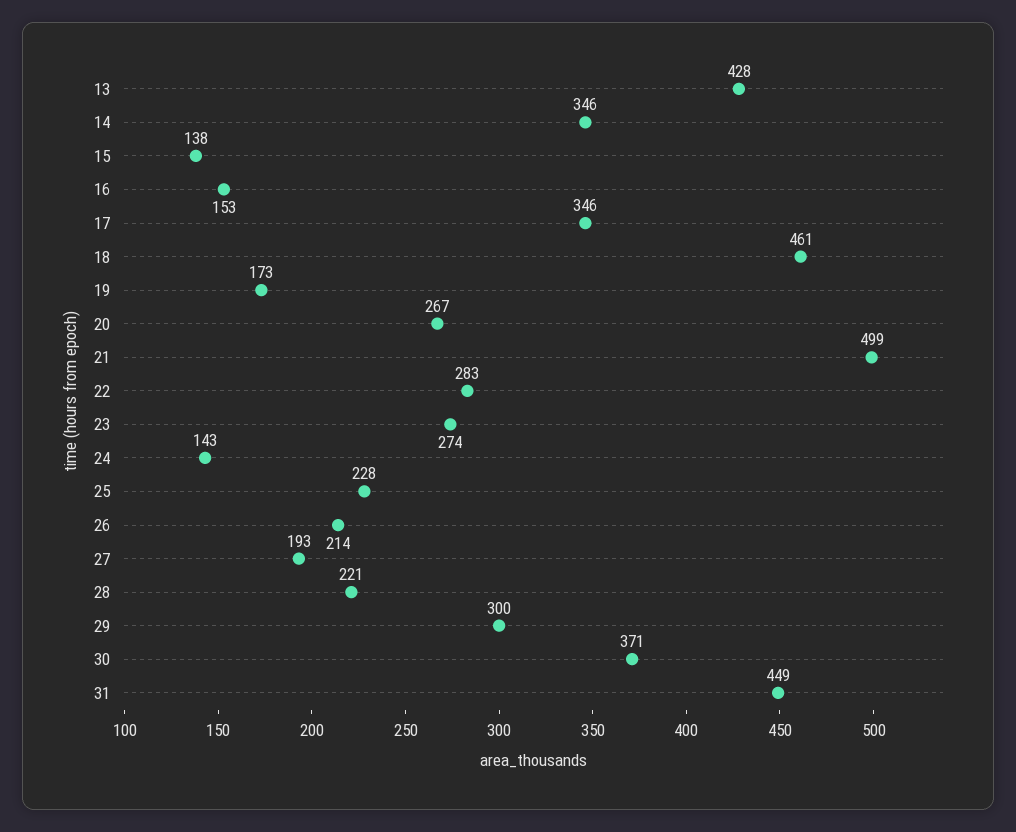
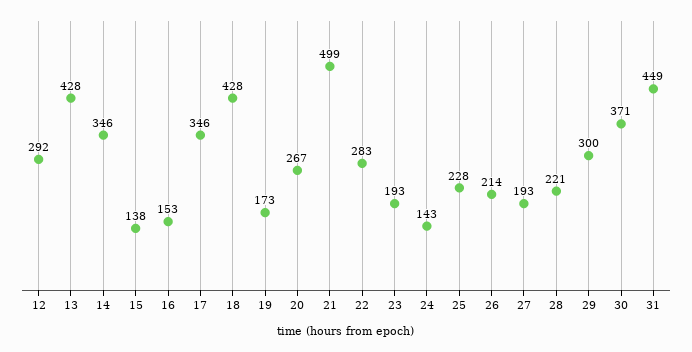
  {
    "13": 428,
    "14": 346,
    "15": 138,
    "16": 153,
    "17": 346,
-   "18": 461,
+   "18": 428,
    "19": 173,
    "20": 267,
    "21": 499,
    "22": 283,
-   "23": 274,
+   "23": 193,
    "24": 143,
    "25": 228,
    "26": 214,
    "27": 193,
    "28": 221,
    "29": 300,
    "30": 371,
-   "31": 449
+   "31": 449,
+   "12": 292
  }

